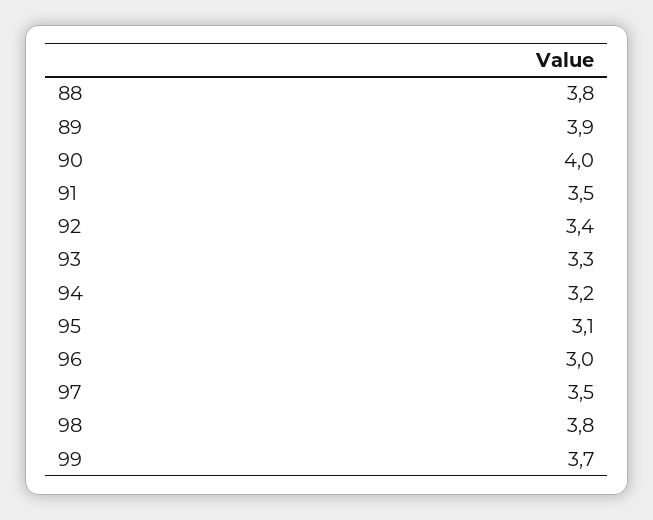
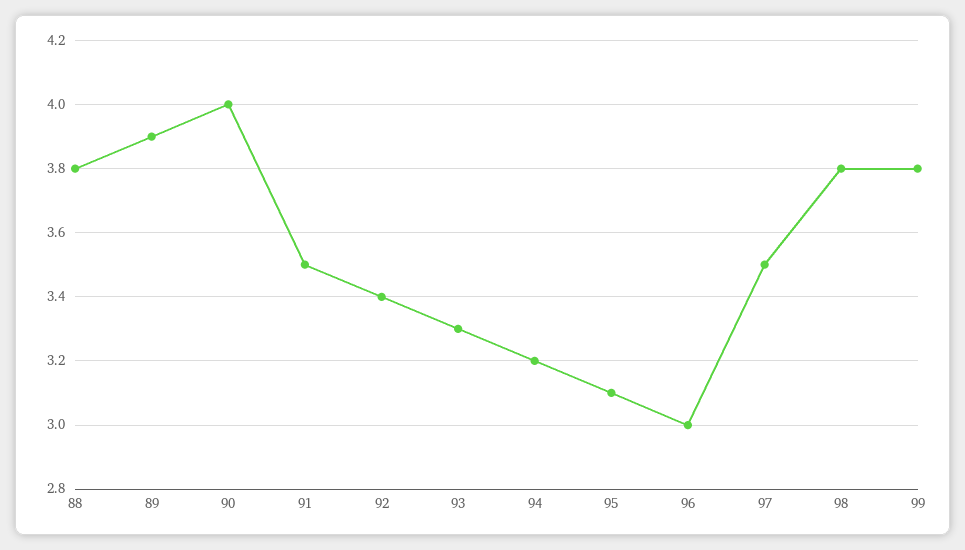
  {
    "88": 3.8,
    "89": 3.9,
    "90": 4,
    "91": 3.5,
    "92": 3.4,
    "93": 3.3,
    "94": 3.2,
    "95": 3.1,
    "96": 3,
    "97": 3.5,
    "98": 3.8,
-   "99": 3.7
+   "99": 3.8
  }

